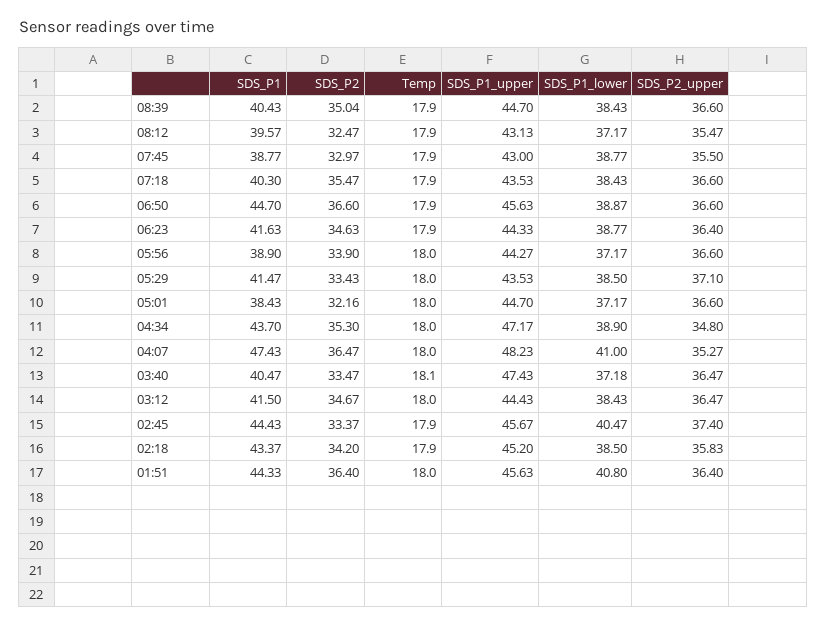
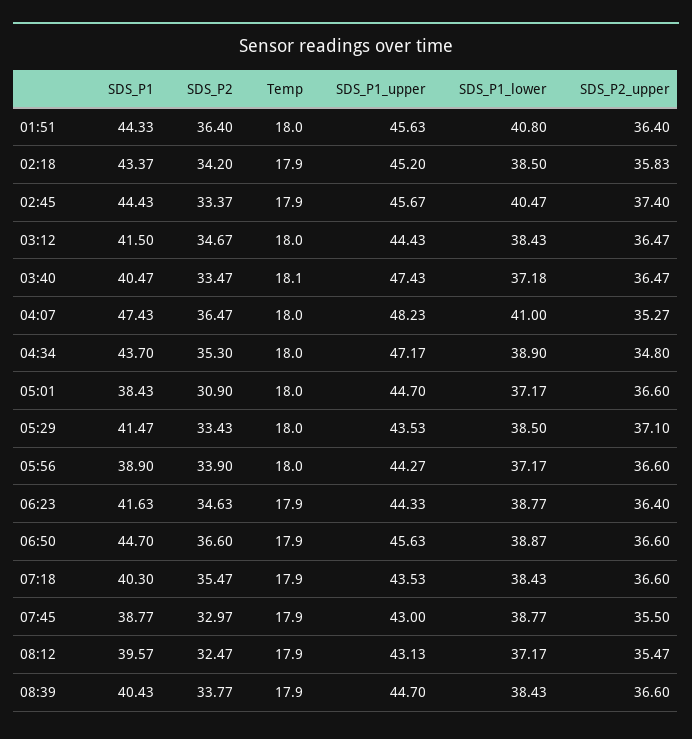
  {
    "SDS_P1": {
      "08:39": 40.43,
      "08:12": 39.57,
      "07:45": 38.77,
      "07:18": 40.3,
      "06:50": 44.7,
      "06:23": 41.63,
      "05:56": 38.9,
      "05:29": 41.47,
      "05:01": 38.43,
      "04:34": 43.7,
      "04:07": 47.43,
      "03:40": 40.47,
      "03:12": 41.5,
      "02:45": 44.43,
      "02:18": 43.37,
      "01:51": 44.33
    },
    "SDS_P2": {
-     "08:39": 35.04,
+     "08:39": 33.77,
      "08:12": 32.47,
      "07:45": 32.97,
      "07:18": 35.47,
      "06:50": 36.6,
      "06:23": 34.63,
      "05:56": 33.9,
      "05:29": 33.43,
-     "05:01": 32.16,
+     "05:01": 30.9,
      "04:34": 35.3,
      "04:07": 36.47,
      "03:40": 33.47,
      "03:12": 34.67,
      "02:45": 33.37,
      "02:18": 34.2,
      "01:51": 36.4
    },
    "Temp": {
      "08:39": 17.9,
      "08:12": 17.9,
      "07:45": 17.9,
      "07:18": 17.9,
      "06:50": 17.9,
      "06:23": 17.9,
      "05:56": 18,
      "05:29": 18,
      "05:01": 18,
      "04:34": 18,
      "04:07": 18,
      "03:40": 18.1,
      "03:12": 18,
      "02:45": 17.9,
      "02:18": 17.9,
      "01:51": 18
    },
    "SDS_P1_upper": {
      "08:39": 44.7,
      "08:12": 43.13,
      "07:45": 43,
      "07:18": 43.53,
      "06:50": 45.63,
      "06:23": 44.33,
      "05:56": 44.27,
      "05:29": 43.53,
      "05:01": 44.7,
      "04:34": 47.17,
      "04:07": 48.23,
      "03:40": 47.43,
      "03:12": 44.43,
      "02:45": 45.67,
      "02:18": 45.2,
      "01:51": 45.63
    },
    "SDS_P1_lower": {
      "08:39": 38.43,
      "08:12": 37.17,
      "07:45": 38.77,
      "07:18": 38.43,
      "06:50": 38.87,
      "06:23": 38.77,
      "05:56": 37.17,
      "05:29": 38.5,
      "05:01": 37.17,
      "04:34": 38.9,
      "04:07": 41,
      "03:40": 37.18,
      "03:12": 38.43,
      "02:45": 40.47,
      "02:18": 38.5,
      "01:51": 40.8
    },
    "SDS_P2_upper": {
      "08:39": 36.6,
      "08:12": 35.47,
      "07:45": 35.5,
      "07:18": 36.6,
      "06:50": 36.6,
      "06:23": 36.4,
      "05:56": 36.6,
      "05:29": 37.1,
      "05:01": 36.6,
      "04:34": 34.8,
      "04:07": 35.27,
      "03:40": 36.47,
      "03:12": 36.47,
      "02:45": 37.4,
      "02:18": 35.83,
      "01:51": 36.4
    }
  }

